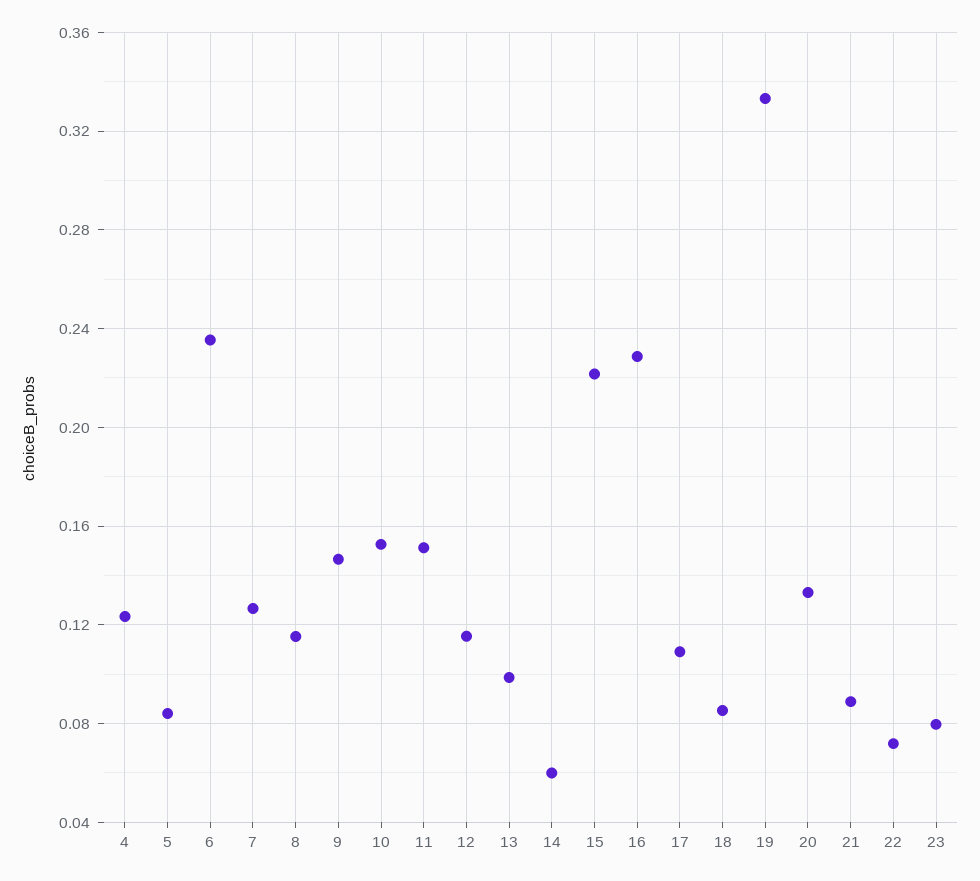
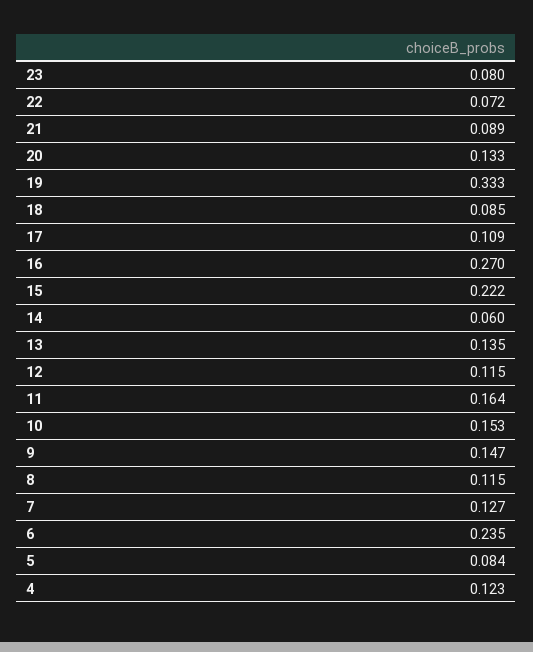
  {
    "4": 0.123,
    "5": 0.084,
    "6": 0.235,
    "7": 0.127,
    "8": 0.115,
    "9": 0.147,
    "10": 0.153,
-   "11": 0.15,
+   "11": 0.164,
    "12": 0.115,
-   "13": 0.1,
+   "13": 0.135,
    "14": 0.06,
    "15": 0.222,
-   "16": 0.23,
+   "16": 0.27,
    "17": 0.109,
    "18": 0.085,
    "19": 0.333,
    "20": 0.133,
    "21": 0.089,
    "22": 0.072,
    "23": 0.08
  }

